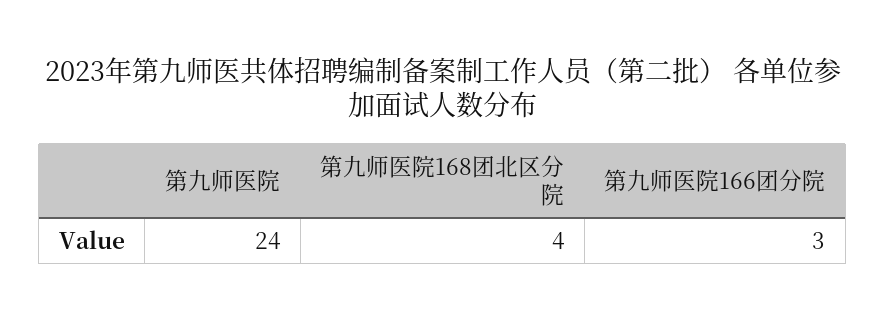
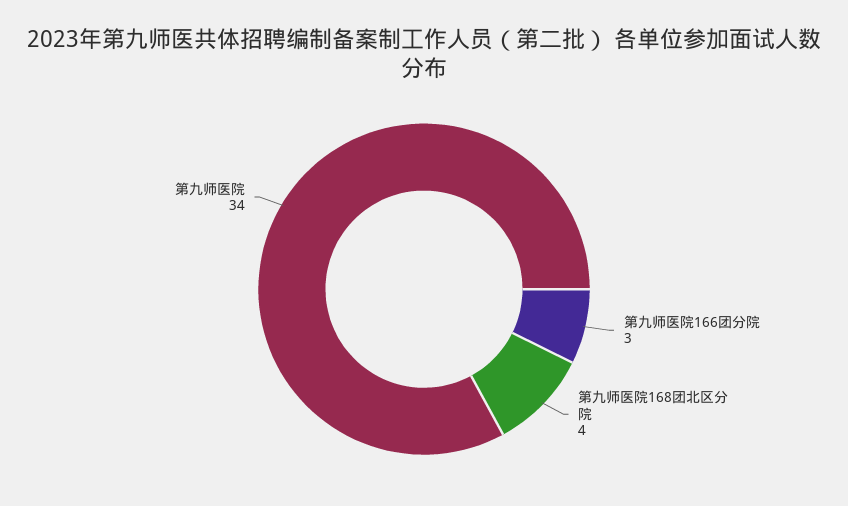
  {
-   "第九师医院": 24,
+   "第九师医院": 34,
    "第九师医院168团北区分院": 4,
    "第九师医院166团分院": 3
  }

